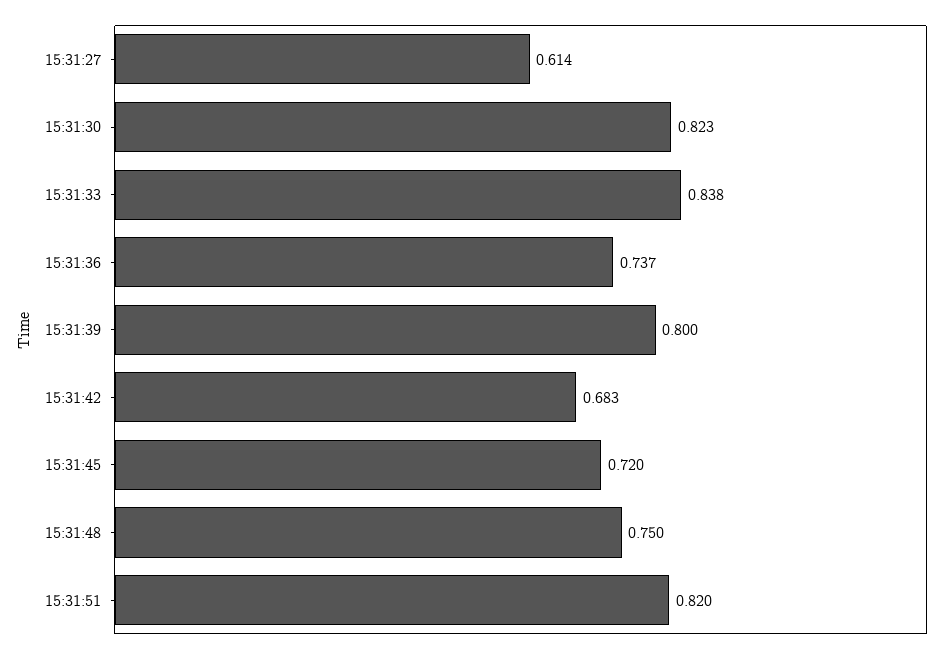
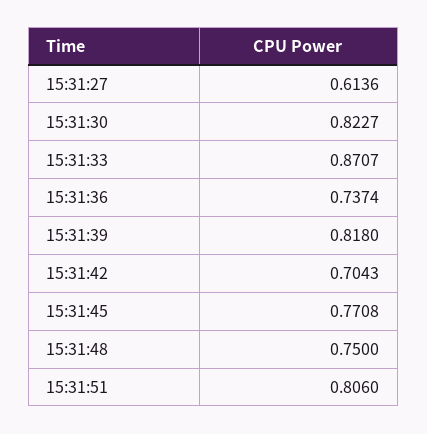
  {
    "15:31:27": 0.6136,
    "15:31:30": 0.8227,
-   "15:31:33": 0.838,
+   "15:31:33": 0.8707,
    "15:31:36": 0.7374,
-   "15:31:39": 0.8,
+   "15:31:39": 0.818,
-   "15:31:42": 0.683,
+   "15:31:42": 0.7043,
-   "15:31:45": 0.72,
+   "15:31:45": 0.7708,
    "15:31:48": 0.75,
-   "15:31:51": 0.82
+   "15:31:51": 0.806
  }

